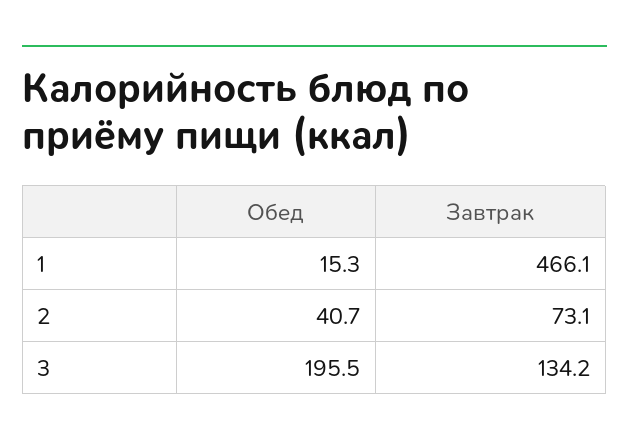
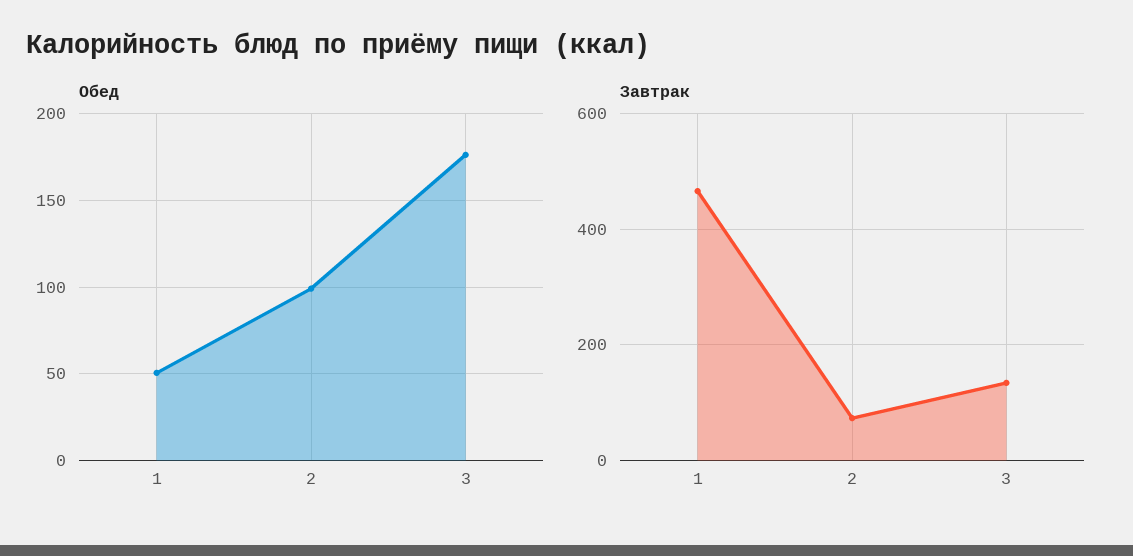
  {
    "Обед": {
-     "1": 15.3,
+     "1": 50,
-     "2": 40.7,
+     "2": 100,
-     "3": 195.5
+     "3": 175
    },
    "Завтрак": {
      "1": 466.1,
      "2": 73.1,
      "3": 134.2
    }
  }

